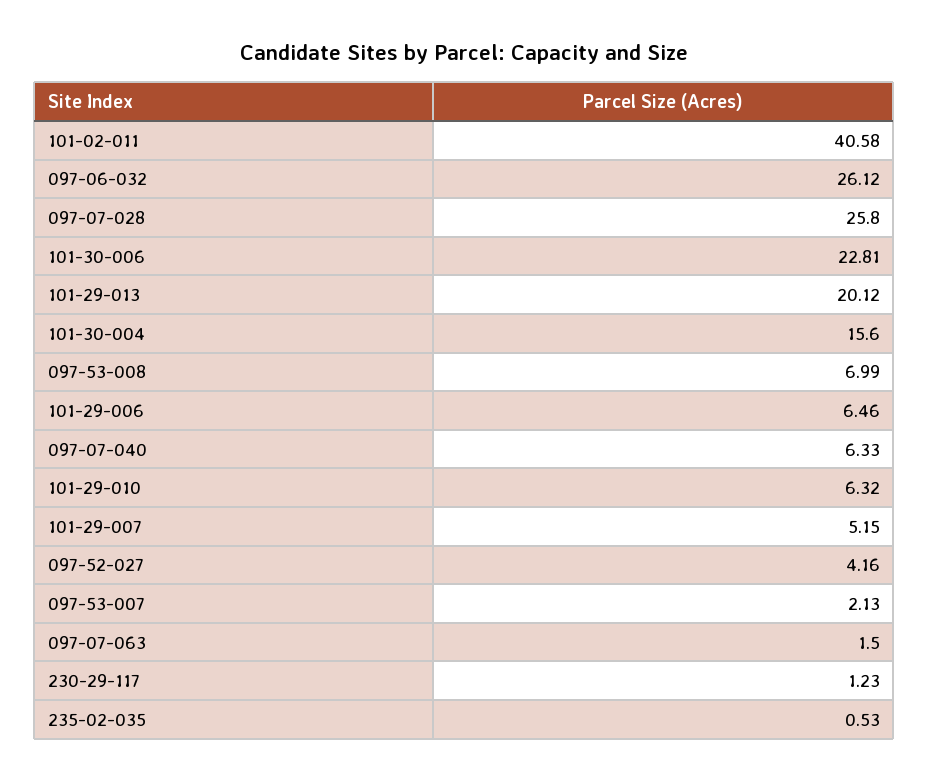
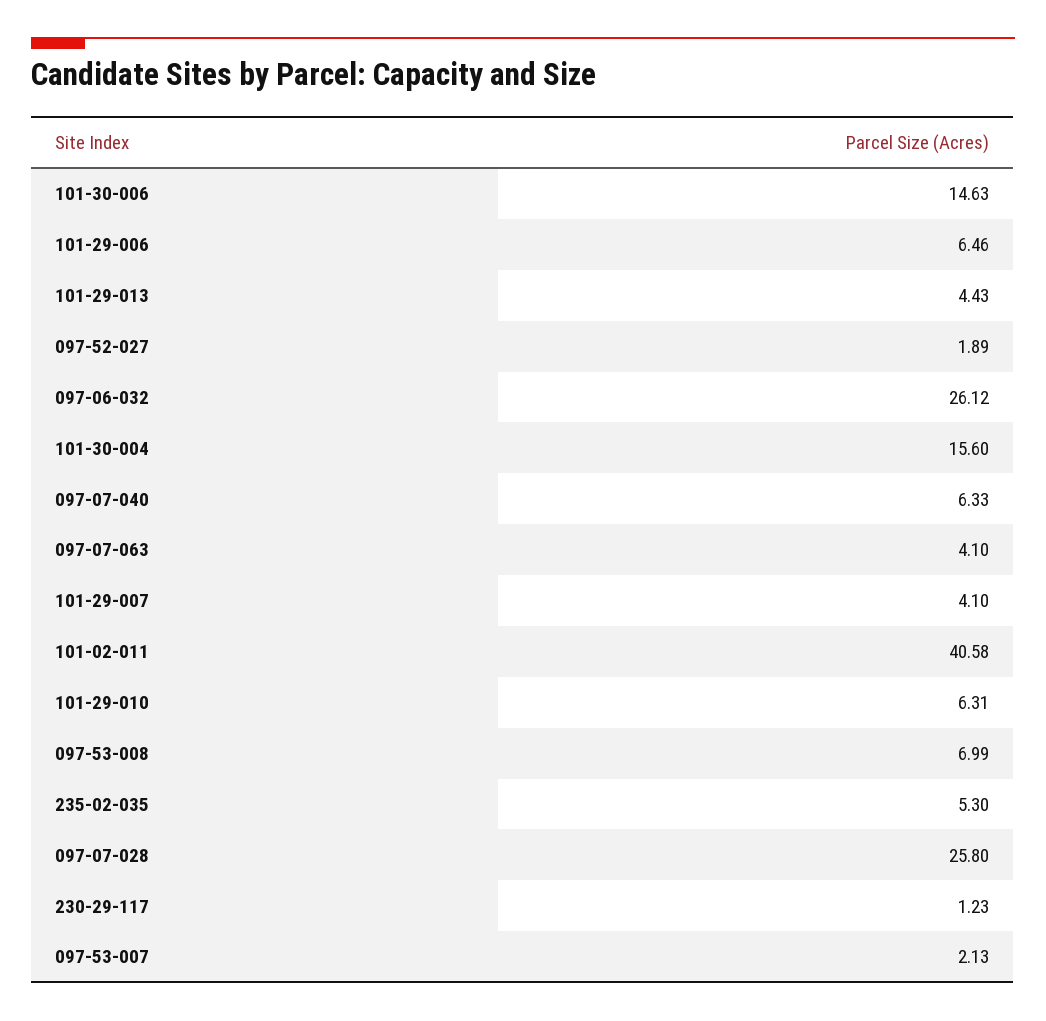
  {
    "101-02-011": 40.58,
    "097-06-032": 26.12,
    "097-07-028": 25.8,
-   "101-30-006": 22.81,
+   "101-30-006": 14.63,
-   "101-29-013": 20.12,
+   "101-29-013": 4.43,
    "101-30-004": 15.6,
    "097-53-008": 6.99,
    "101-29-006": 6.46,
    "097-07-040": 6.33,
-   "101-29-010": 6.32,
+   "101-29-010": 6.31,
-   "101-29-007": 5.15,
+   "101-29-007": 4.1,
-   "097-52-027": 4.16,
+   "097-52-027": 1.89,
    "097-53-007": 2.13,
-   "097-07-063": 1.5,
+   "097-07-063": 4.1,
    "230-29-117": 1.23,
-   "235-02-035": 0.53
+   "235-02-035": 5.3
  }

